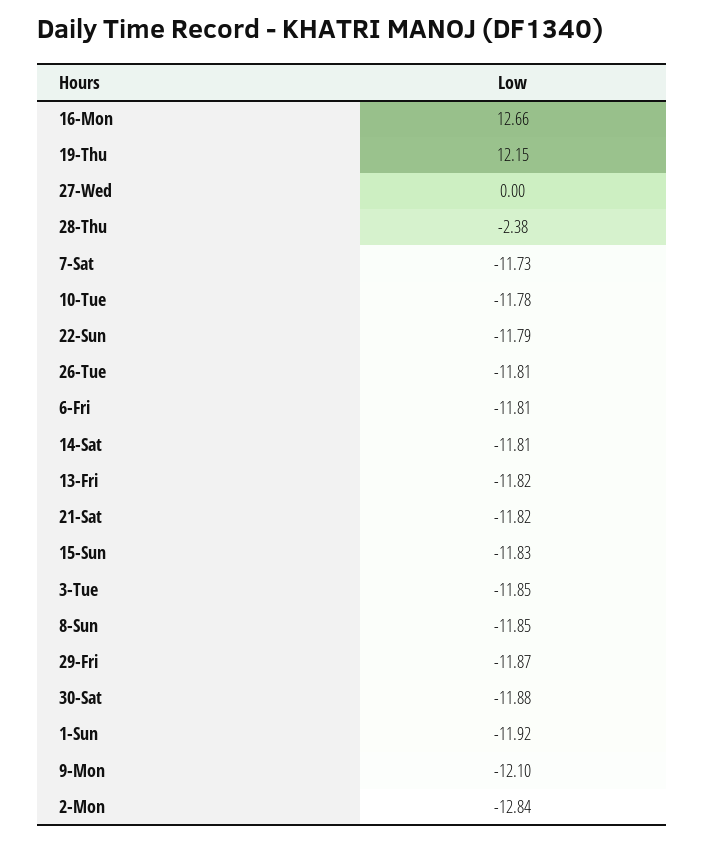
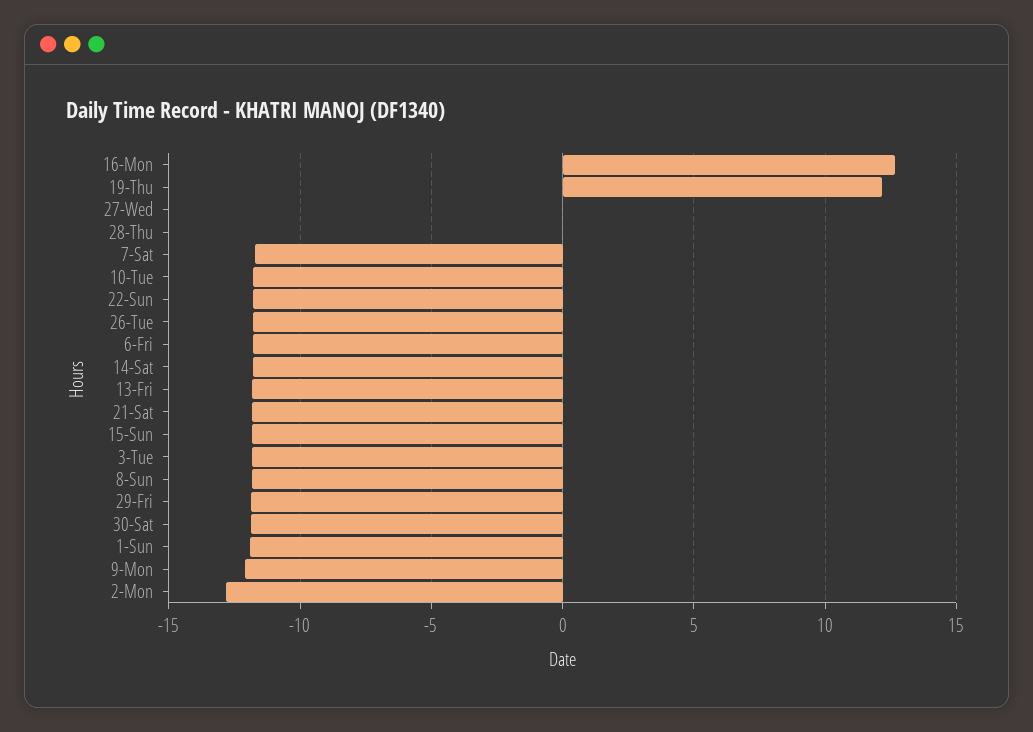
  {
    "16-Mon": 12.66,
    "19-Thu": 12.15,
    "27-Wed": 0,
-   "28-Thu": -2.38,
+   "28-Thu": 0,
    "7-Sat": -11.73,
    "10-Tue": -11.78,
    "22-Sun": -11.79,
    "26-Tue": -11.81,
    "6-Fri": -11.81,
    "14-Sat": -11.81,
    "13-Fri": -11.82,
    "21-Sat": -11.82,
    "15-Sun": -11.83,
    "3-Tue": -11.85,
    "8-Sun": -11.85,
    "29-Fri": -11.87,
    "30-Sat": -11.88,
    "1-Sun": -11.92,
    "9-Mon": -12.1,
    "2-Mon": -12.84
  }

